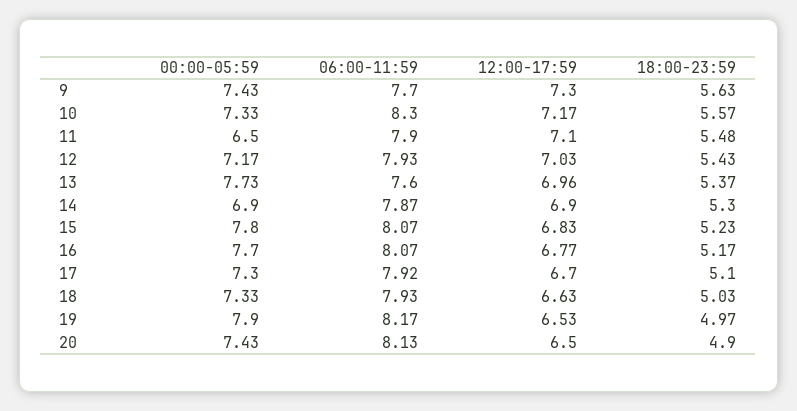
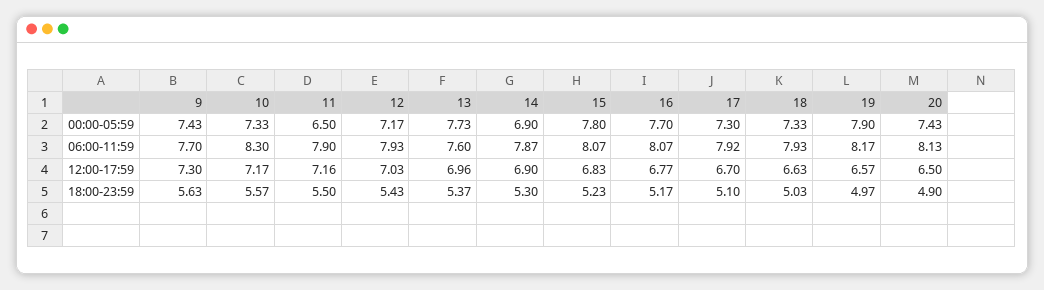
  {
    "00:00-05:59": {
      "9": 7.43,
      "10": 7.33,
      "11": 6.5,
      "12": 7.17,
      "13": 7.73,
      "14": 6.9,
      "15": 7.8,
      "16": 7.7,
      "17": 7.3,
      "18": 7.33,
      "19": 7.9,
      "20": 7.43
    },
    "06:00-11:59": {
      "9": 7.7,
      "10": 8.3,
      "11": 7.9,
      "12": 7.93,
      "13": 7.6,
      "14": 7.87,
      "15": 8.07,
      "16": 8.07,
      "17": 7.92,
      "18": 7.93,
      "19": 8.17,
      "20": 8.13
    },
    "12:00-17:59": {
      "9": 7.3,
      "10": 7.17,
-     "11": 7.1,
+     "11": 7.16,
      "12": 7.03,
      "13": 6.96,
      "14": 6.9,
      "15": 6.83,
      "16": 6.77,
      "17": 6.7,
      "18": 6.63,
-     "19": 6.53,
+     "19": 6.57,
      "20": 6.5
    },
    "18:00-23:59": {
      "9": 5.63,
      "10": 5.57,
-     "11": 5.48,
+     "11": 5.5,
      "12": 5.43,
      "13": 5.37,
      "14": 5.3,
      "15": 5.23,
      "16": 5.17,
      "17": 5.1,
      "18": 5.03,
      "19": 4.97,
      "20": 4.9
    }
  }

